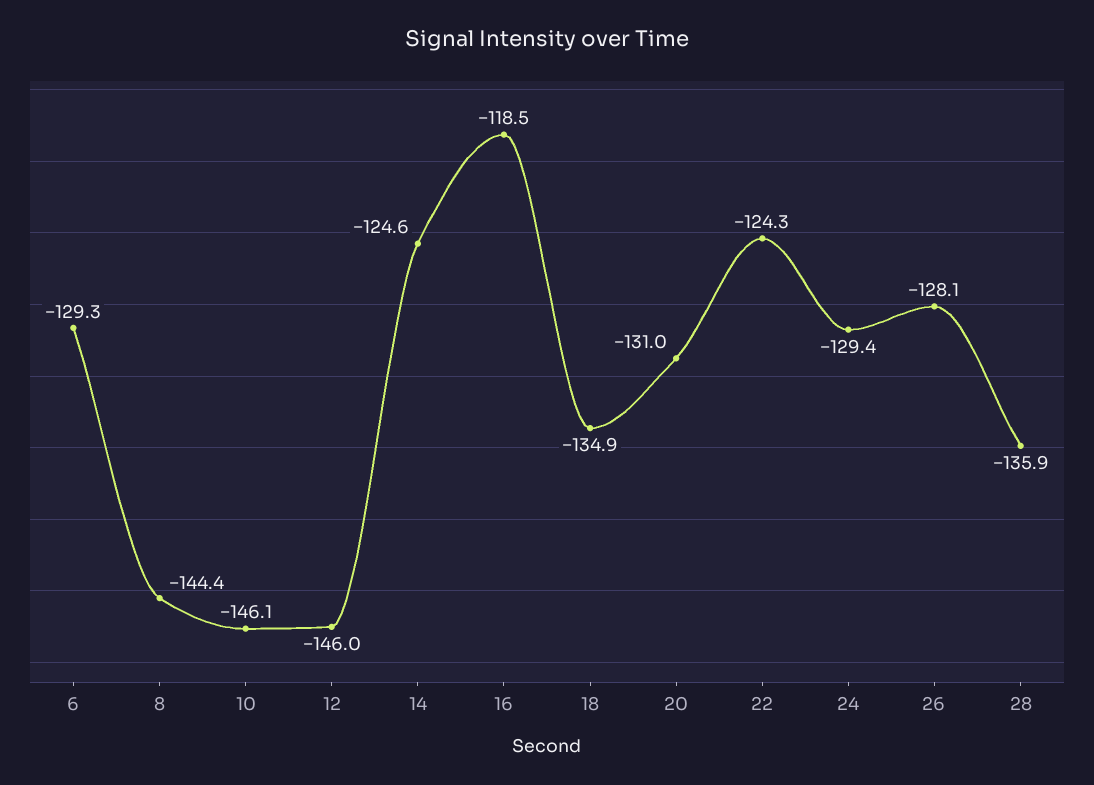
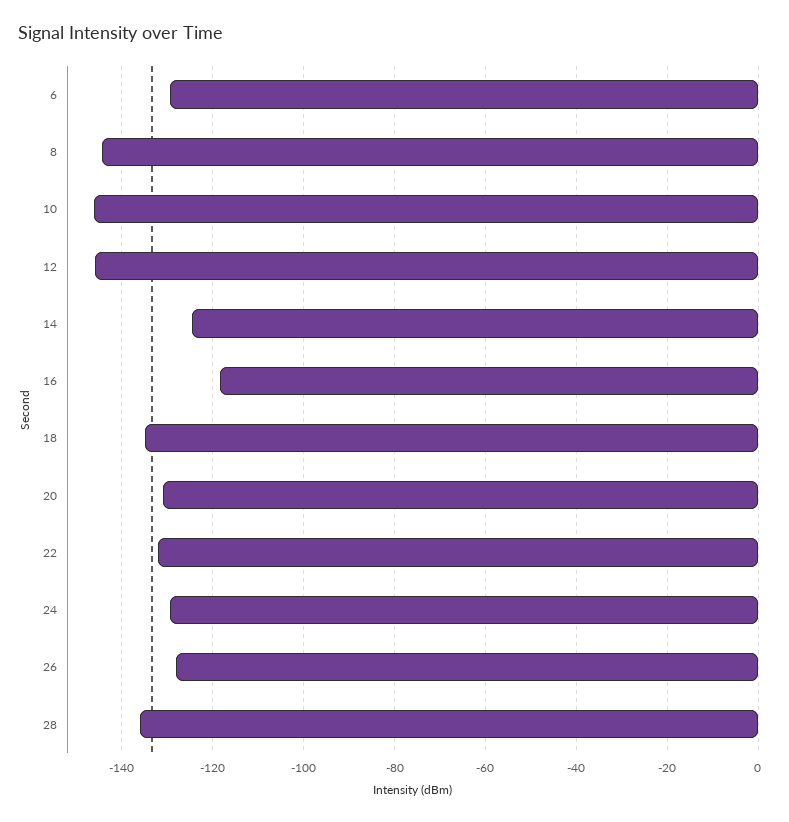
  {
    "6": -129.3,
    "8": -144.4,
    "10": -146.1,
    "12": -146,
    "14": -124.6,
    "16": -118.5,
    "18": -134.9,
    "20": -131,
-   "22": -124.3,
+   "22": -132,
    "24": -129.4,
    "26": -128.1,
    "28": -135.9
  }

